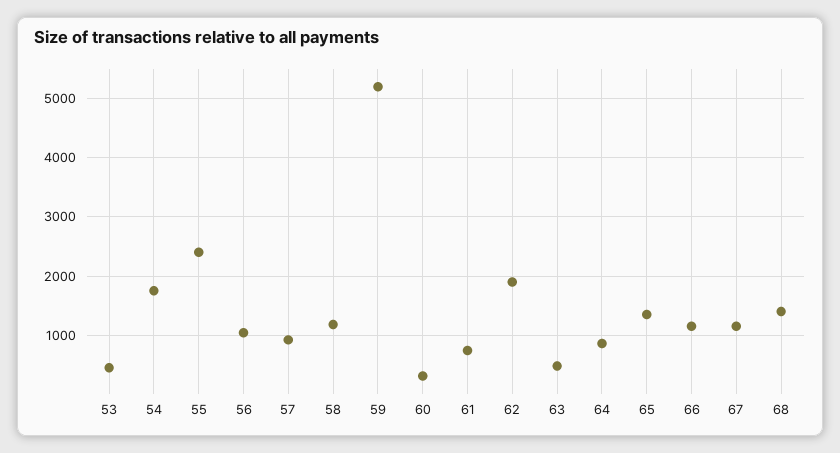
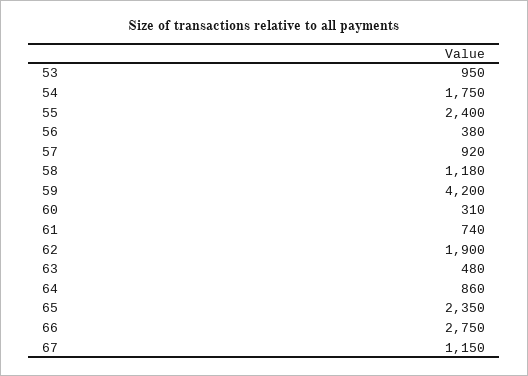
  {
-   "53": 400,
+   "53": 950,
    "54": 1750,
    "55": 2400,
-   "56": 1000,
+   "56": 380,
    "57": 920,
    "58": 1180,
-   "59": 5200,
+   "59": 4200,
    "60": 310,
    "61": 740,
    "62": 1900,
    "63": 480,
    "64": 860,
-   "65": 1400,
+   "65": 2350,
-   "66": 1200,
+   "66": 2750,
-   "67": 1150,
+   "67": 1150
-   "68": 1400
  }

